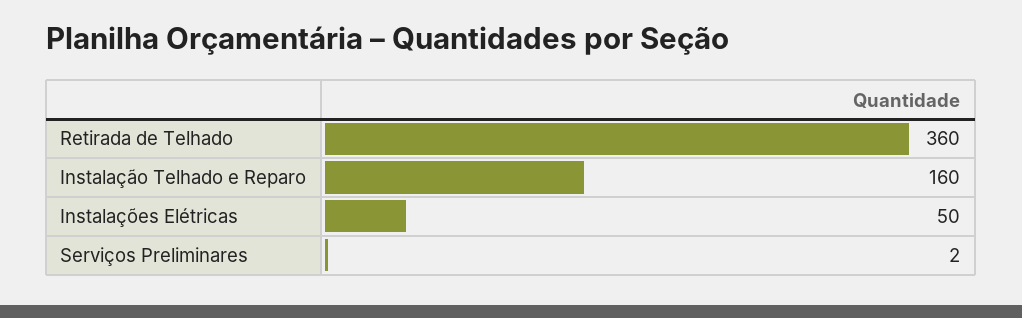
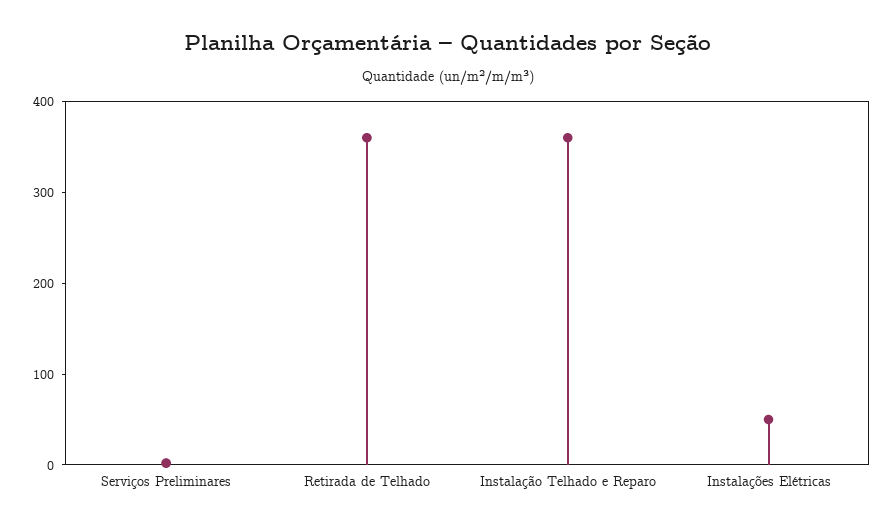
  {
    "Retirada de Telhado": 360,
-   "Instalação Telhado e Reparo": 160,
+   "Instalação Telhado e Reparo": 360,
    "Instalações Elétricas": 50,
    "Serviços Preliminares": 2
  }

